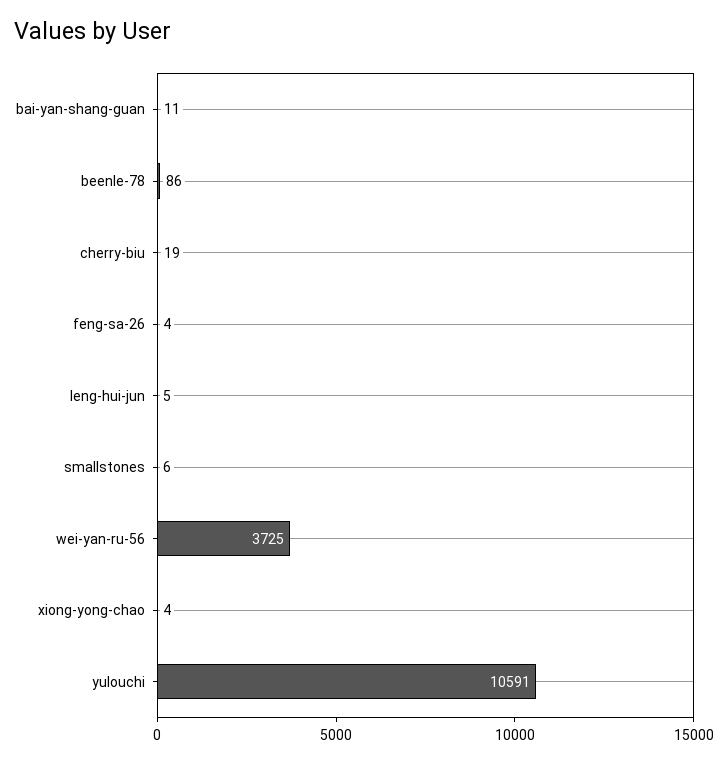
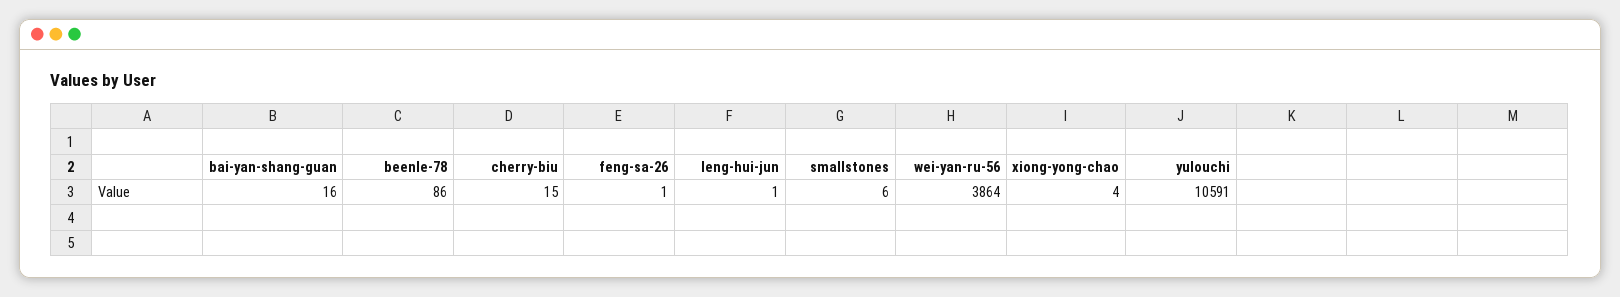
  {
-   "bai-yan-shang-guan": 11,
+   "bai-yan-shang-guan": 16,
    "beenle-78": 86,
-   "cherry-biu": 19,
+   "cherry-biu": 15,
-   "feng-sa-26": 4,
+   "feng-sa-26": 1,
-   "leng-hui-jun": 5,
+   "leng-hui-jun": 1,
    "smallstones": 6,
-   "wei-yan-ru-56": 3725,
+   "wei-yan-ru-56": 3864,
    "xiong-yong-chao": 4,
    "yulouchi": 10591
  }

